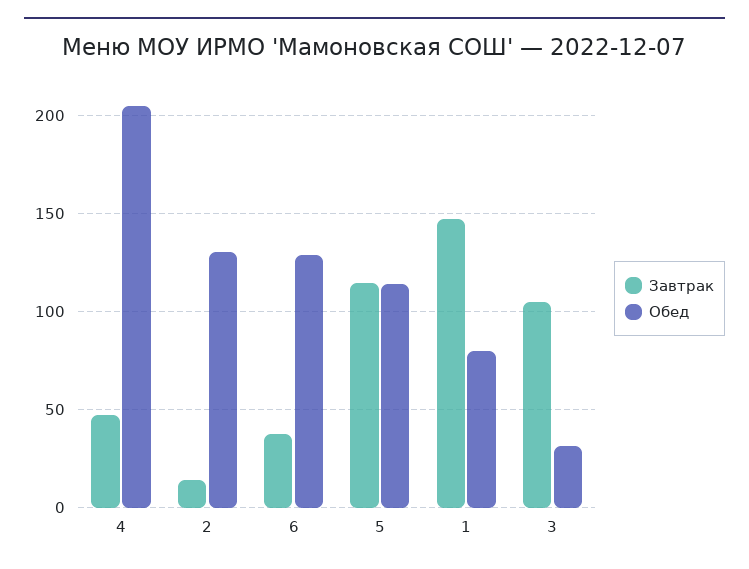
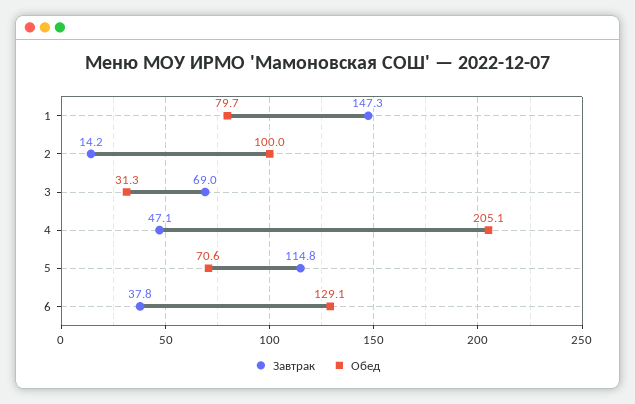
  {
    "Завтрак": {
      "4": 47.1,
      "2": 14.2,
      "6": 37.8,
      "5": 114.8,
      "1": 147.3,
-     "3": 105
+     "3": 69
    },
    "Обед": {
      "4": 205.1,
-     "2": 130,
+     "2": 100,
      "6": 129.1,
-     "5": 115,
+     "5": 70.6,
      "1": 79.7,
      "3": 31.3
    }
  }

